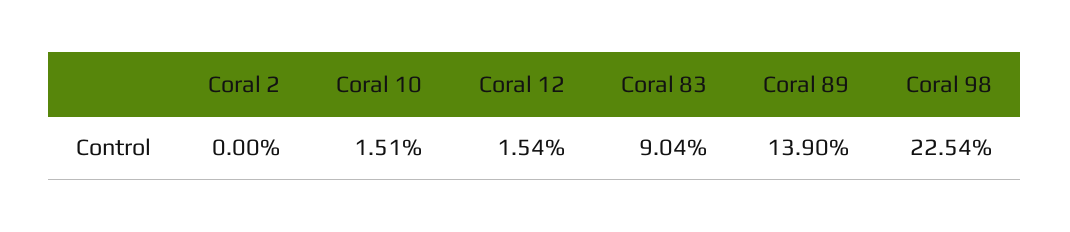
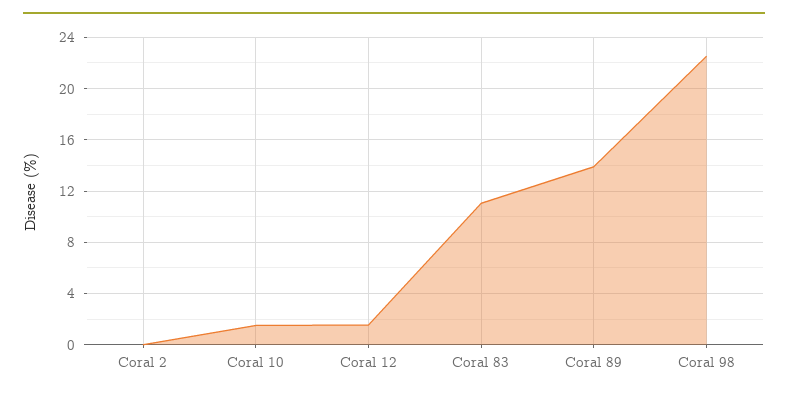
  {
    "Coral 2": 0,
    "Coral 10": 1.51,
    "Coral 12": 1.54,
-   "Coral 83": 9.04,
+   "Coral 83": 11,
    "Coral 89": 13.9,
    "Coral 98": 22.54
  }

